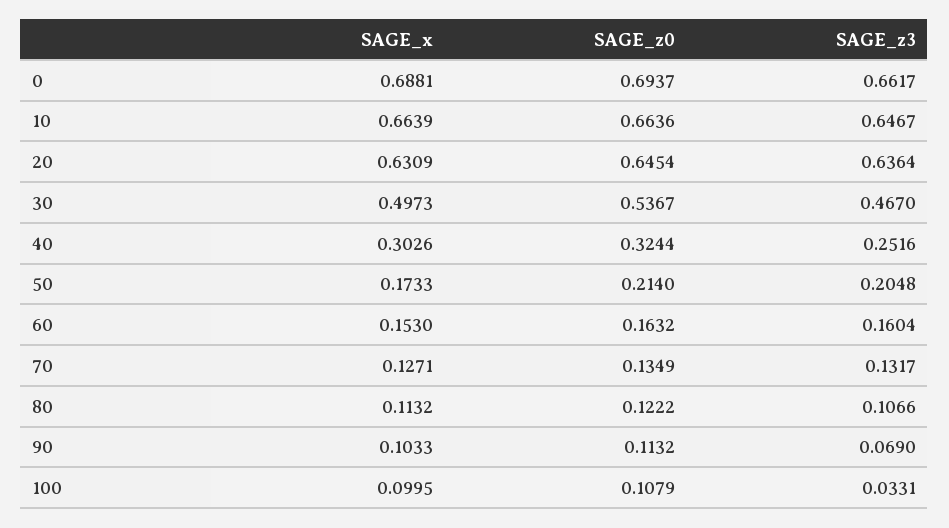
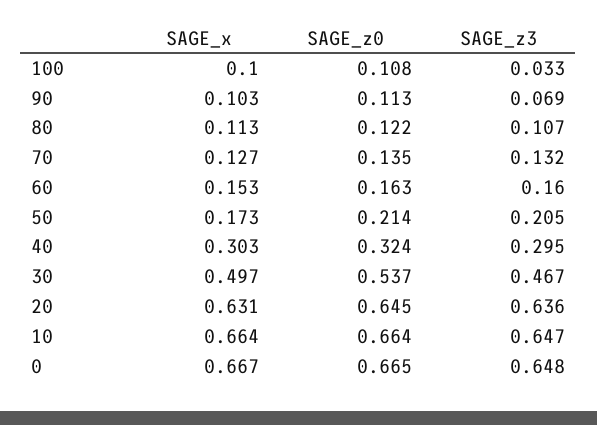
  {
    "SAGE_x": {
-     "0": 0.6881,
+     "0": 0.667,
      "10": 0.6639,
      "20": 0.6309,
      "30": 0.4973,
      "40": 0.3026,
      "50": 0.1733,
      "60": 0.153,
      "70": 0.1271,
      "80": 0.1132,
      "90": 0.1033,
      "100": 0.0995
    },
    "SAGE_z0": {
-     "0": 0.6937,
+     "0": 0.665,
      "10": 0.6636,
      "20": 0.6454,
      "30": 0.5367,
      "40": 0.3244,
      "50": 0.214,
      "60": 0.1632,
      "70": 0.1349,
      "80": 0.1222,
      "90": 0.1132,
      "100": 0.1079
    },
    "SAGE_z3": {
-     "0": 0.6617,
+     "0": 0.648,
      "10": 0.6467,
      "20": 0.6364,
      "30": 0.467,
-     "40": 0.2516,
+     "40": 0.295,
      "50": 0.2048,
      "60": 0.1604,
      "70": 0.1317,
      "80": 0.1066,
      "90": 0.069,
      "100": 0.0331
    }
  }

